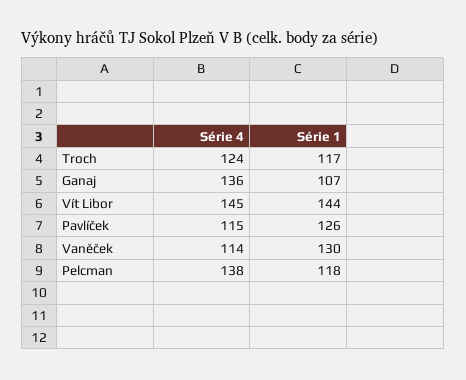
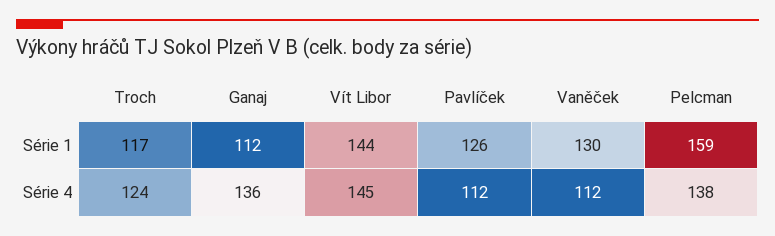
  {
    "Série 4": {
      "Troch": 124,
      "Ganaj": 136,
      "Vít Libor": 145,
-     "Pavlíček": 115,
+     "Pavlíček": 112,
-     "Vaněček": 114,
+     "Vaněček": 112,
      "Pelcman": 138
    },
    "Série 1": {
      "Troch": 117,
-     "Ganaj": 107,
+     "Ganaj": 112,
      "Vít Libor": 144,
      "Pavlíček": 126,
      "Vaněček": 130,
-     "Pelcman": 118
+     "Pelcman": 159
    }
  }

